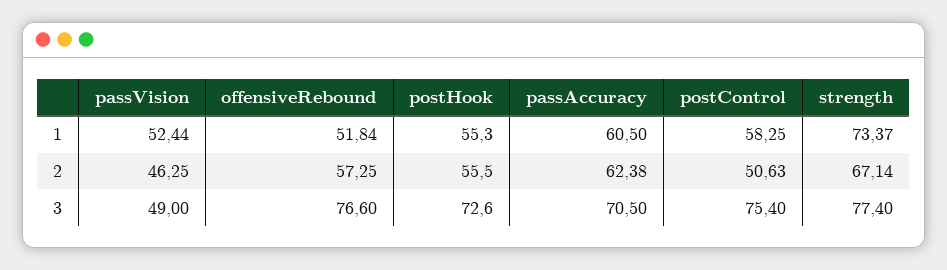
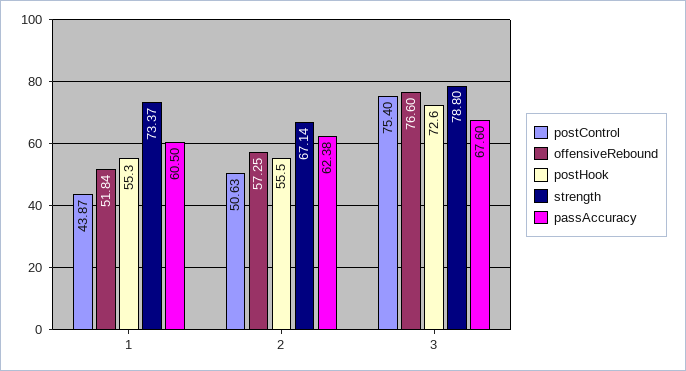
  {
-   "passVision": {
-     "1": 52.44,
-     "2": 46.25,
-     "3": 49
-   },
    "offensiveRebound": {
      "1": 51.84,
      "2": 57.25,
      "3": 76.6
    },
    "postHook": {
      "1": 55.3,
      "2": 55.5,
      "3": 72.6
    },
    "passAccuracy": {
      "1": 60.5,
      "2": 62.38,
-     "3": 70.5
+     "3": 67.6
    },
    "postControl": {
-     "1": 58.25,
+     "1": 43.87,
      "2": 50.63,
      "3": 75.4
    },
    "strength": {
      "1": 73.37,
      "2": 67.14,
-     "3": 77.4
+     "3": 78.8
    }
  }

